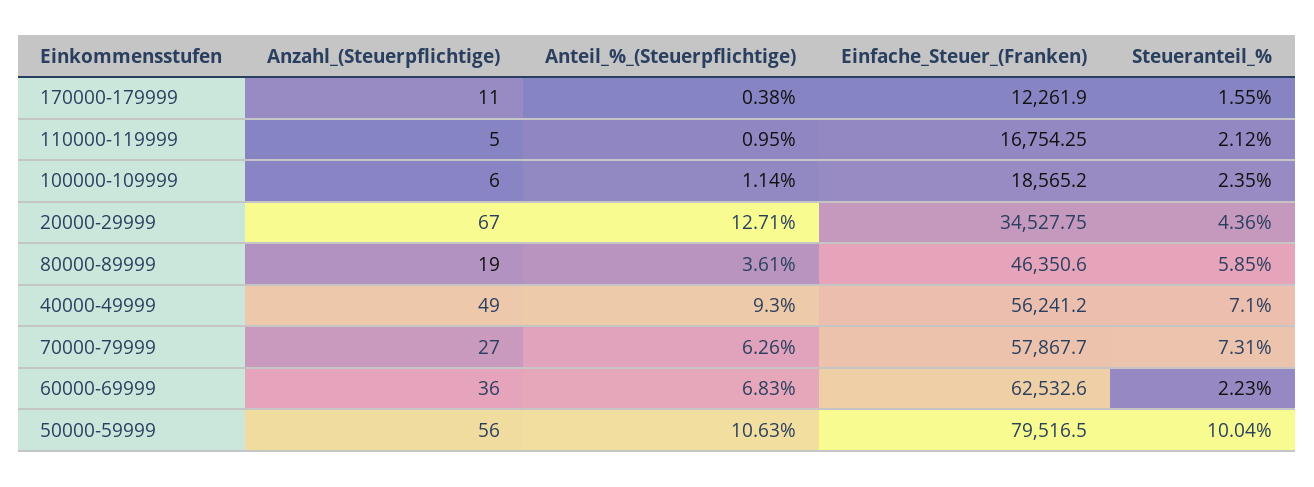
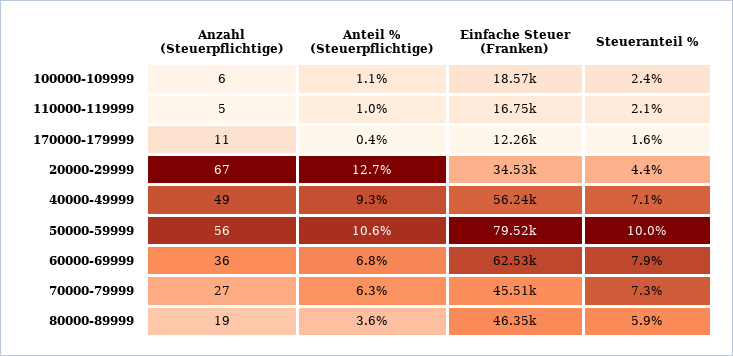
  {
    "Anzahl_(Steuerpflichtige)": {
      "170000-179999": 11,
      "110000-119999": 5,
      "100000-109999": 6,
      "20000-29999": 67,
      "80000-89999": 19,
      "40000-49999": 49,
      "70000-79999": 27,
      "60000-69999": 36,
      "50000-59999": 56
    },
    "Anteil_%_(Steuerpflichtige)": {
      "170000-179999": 0.38,
      "110000-119999": 0.95,
      "100000-109999": 1.14,
      "20000-29999": 12.71,
      "80000-89999": 3.61,
      "40000-49999": 9.3,
      "70000-79999": 6.26,
      "60000-69999": 6.83,
      "50000-59999": 10.63
    },
    "Einfache_Steuer_(Franken)": {
      "170000-179999": 12261.9,
      "110000-119999": 16754.25,
      "100000-109999": 18565.2,
      "20000-29999": 34527.75,
      "80000-89999": 46350.6,
      "40000-49999": 56241.2,
-     "70000-79999": 57867.7,
+     "70000-79999": 45510,
      "60000-69999": 62532.6,
      "50000-59999": 79516.5
    },
    "Steueranteil_%": {
      "170000-179999": 1.55,
      "110000-119999": 2.12,
      "100000-109999": 2.35,
      "20000-29999": 4.36,
      "80000-89999": 5.85,
      "40000-49999": 7.1,
      "70000-79999": 7.31,
-     "60000-69999": 2.23,
+     "60000-69999": 7.9,
      "50000-59999": 10.04
    }
  }

